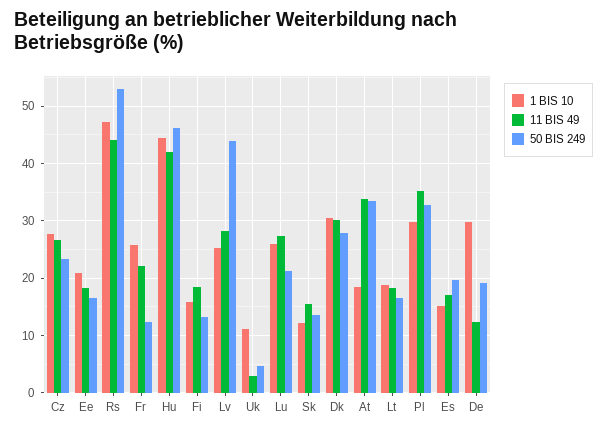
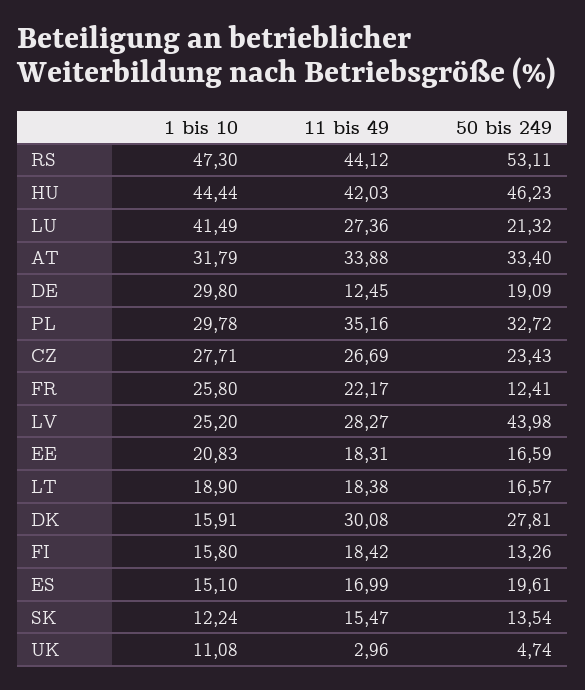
  {
    "1 BIS 10": {
      "Cz": 27.71,
      "Ee": 20.83,
      "Rs": 47.3,
      "Fr": 25.8,
      "Hu": 44.44,
      "Fi": 15.8,
      "Lv": 25.2,
      "Uk": 11.08,
-     "Lu": 26,
+     "Lu": 41.49,
      "Sk": 12.24,
-     "Dk": 30,
+     "Dk": 15.91,
-     "At": 18,
+     "At": 31.79,
      "Lt": 18.9,
      "Pl": 29.78,
      "Es": 15.1,
      "De": 29.8
    },
    "11 BIS 49": {
      "Cz": 26.69,
      "Ee": 18.31,
      "Rs": 44.12,
      "Fr": 22.17,
      "Hu": 42.03,
      "Fi": 18.42,
      "Lv": 28.27,
      "Uk": 2.96,
      "Lu": 27.36,
      "Sk": 15.47,
      "Dk": 30.08,
      "At": 33.88,
      "Lt": 18.38,
      "Pl": 35.16,
      "Es": 16.99,
      "De": 12.45
    },
    "50 BIS 249": {
      "Cz": 23.43,
      "Ee": 16.59,
      "Rs": 53.11,
      "Fr": 12.41,
      "Hu": 46.23,
      "Fi": 13.26,
      "Lv": 43.98,
      "Uk": 4.74,
      "Lu": 21.32,
      "Sk": 13.54,
      "Dk": 27.81,
      "At": 33.4,
      "Lt": 16.57,
      "Pl": 32.72,
      "Es": 19.61,
      "De": 19.09
    }
  }

